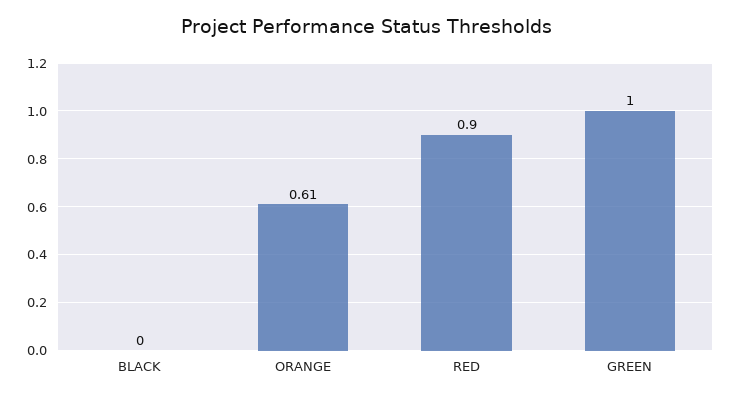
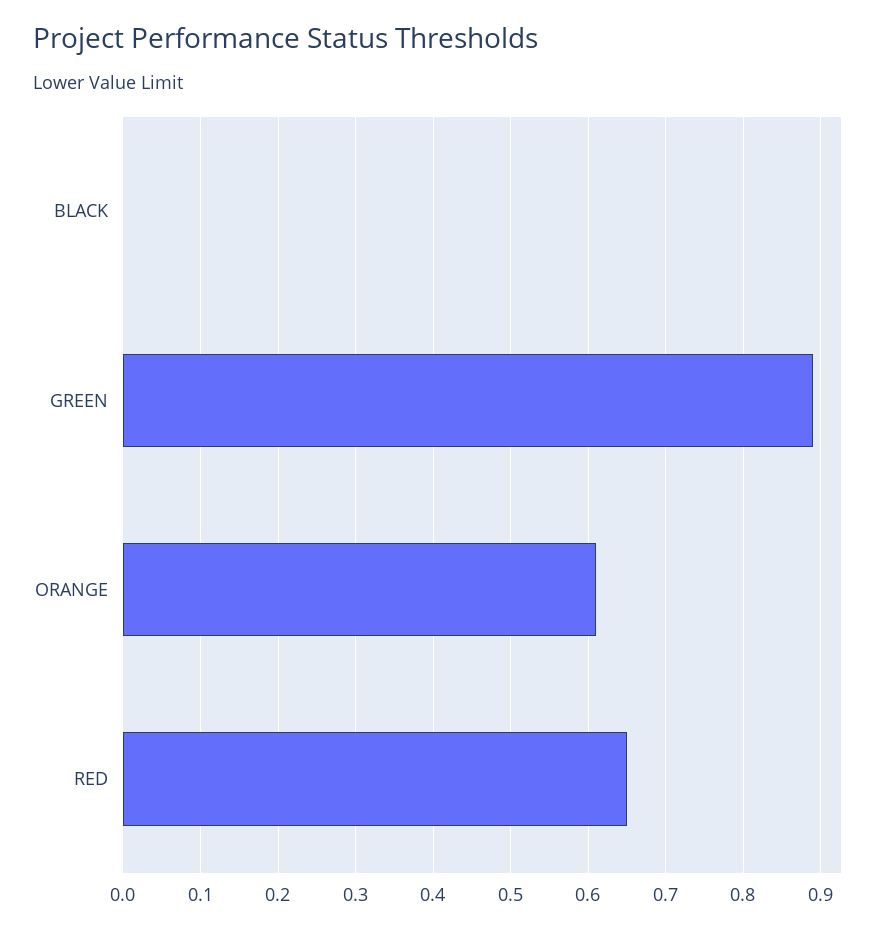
  {
    "BLACK": 0,
    "ORANGE": 0.61,
-   "RED": 0.9,
+   "RED": 0.65,
-   "GREEN": 1
+   "GREEN": 0.89
  }

